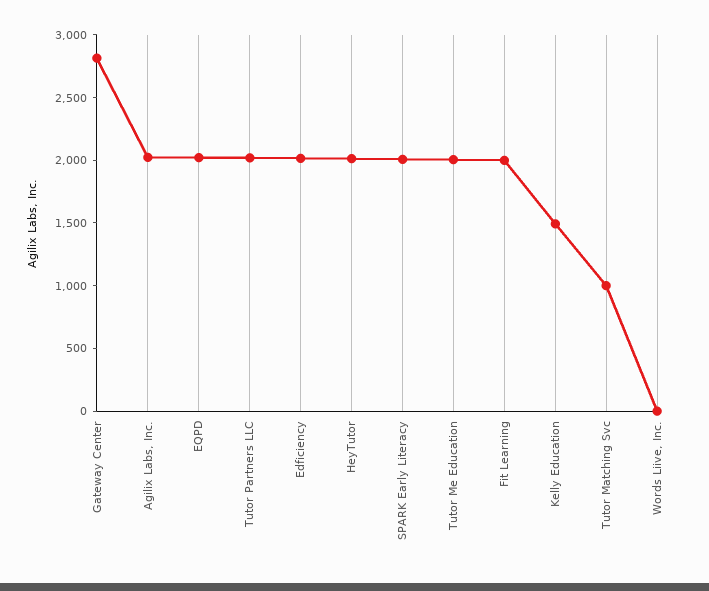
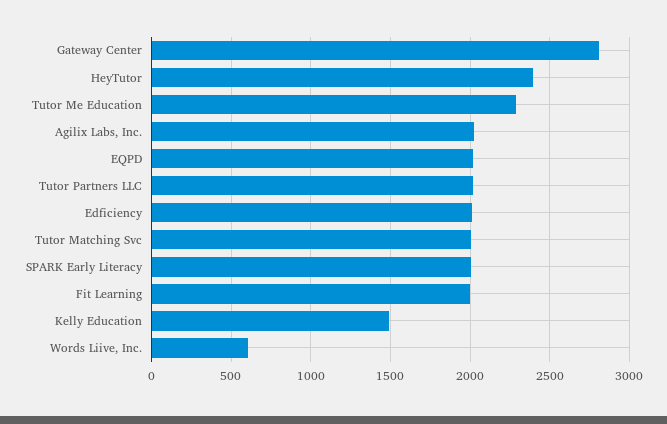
  {
    "Gateway Center": 2800,
    "Agilix Labs, Inc.": 2000,
    "EQPD": 2000,
    "Tutor Partners LLC": 2000,
    "Edficiency": 2000,
-   "HeyTutor": 2000,
+   "HeyTutor": 2400,
    "SPARK Early Literacy": 2000,
-   "Tutor Me Education": 2000,
+   "Tutor Me Education": 2300,
    "Fit Learning": 2000,
    "Kelly Education": 1500,
-   "Tutor Matching Svc": 1000,
+   "Tutor Matching Svc": 2000,
-   "Words Liive, Inc.": 0
+   "Words Liive, Inc.": 600
  }

